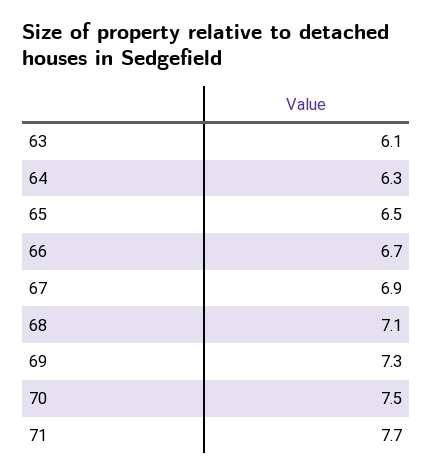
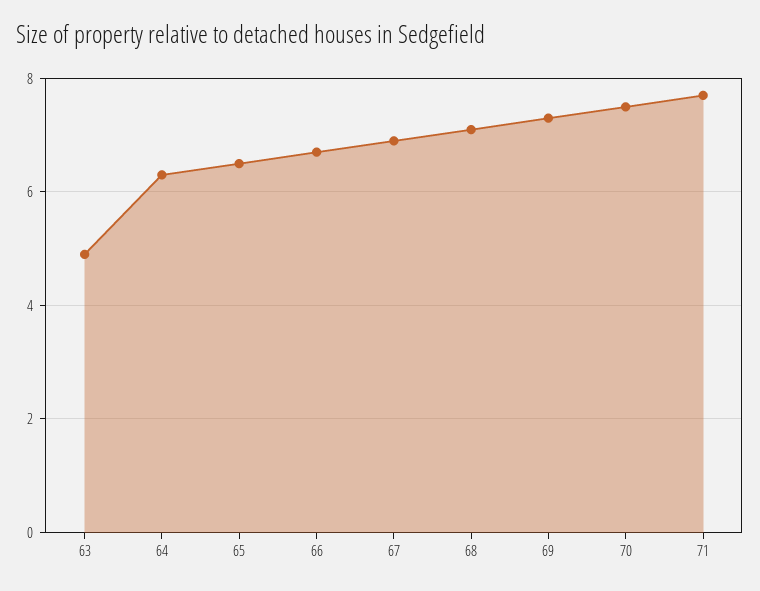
  {
-   "63": 6.1,
+   "63": 5,
    "64": 6.3,
    "65": 6.5,
    "66": 6.7,
    "67": 6.9,
    "68": 7.1,
    "69": 7.3,
    "70": 7.5,
    "71": 7.7
  }

